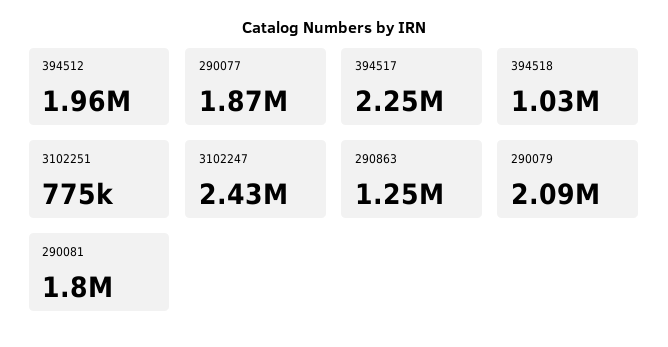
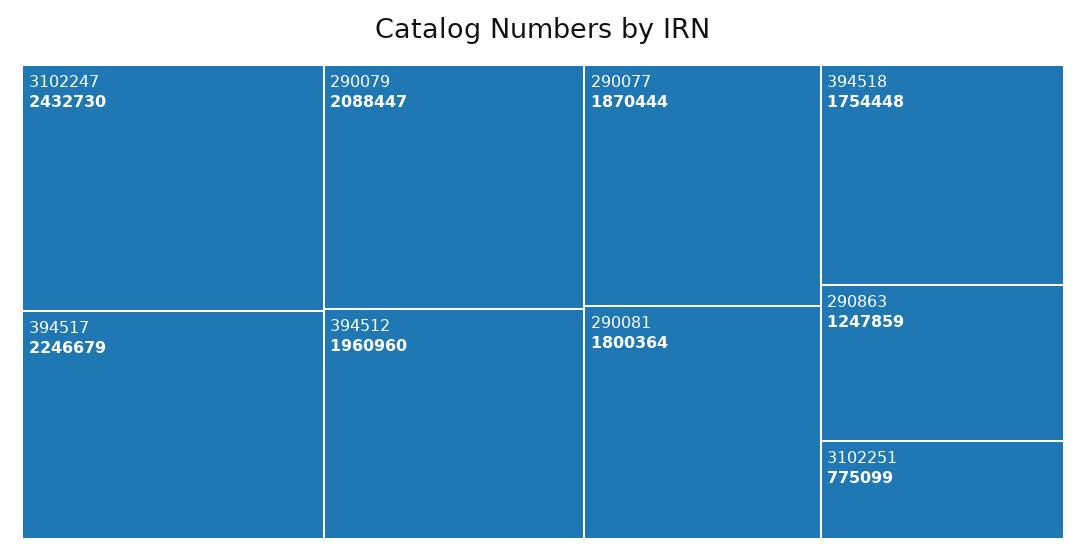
  {
    "394512": 1960960,
    "290077": 1870444,
    "394517": 2246679,
-   "394518": 1030000,
+   "394518": 1754448,
    "3102251": 775099,
    "3102247": 2432730,
    "290863": 1247859,
    "290079": 2088447,
    "290081": 1800364
  }

